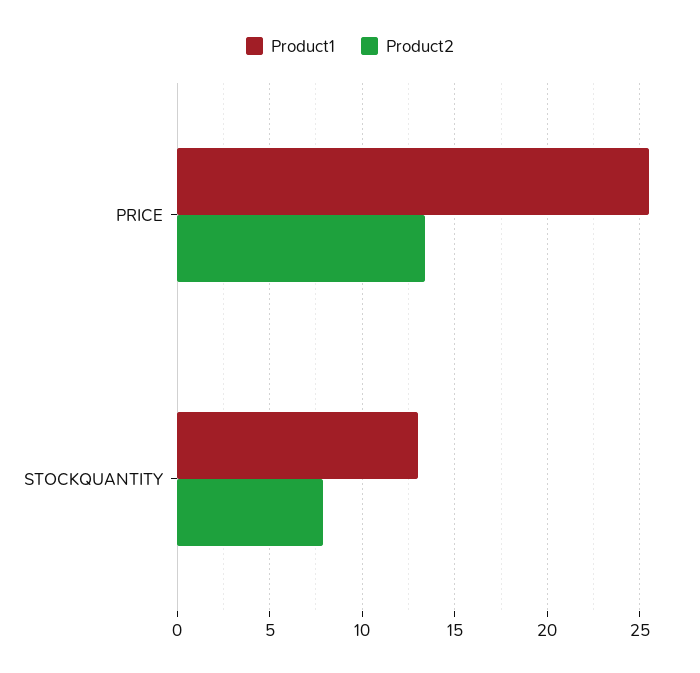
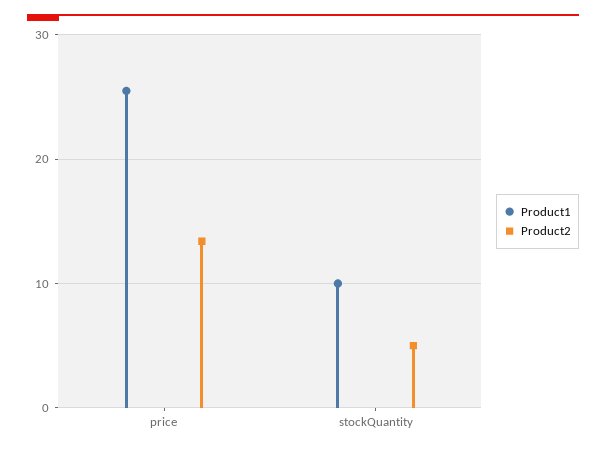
  {
    "Product1": {
      "PRICE": 25.5,
-     "STOCKQUANTITY": 13
+     "STOCKQUANTITY": 10
    },
    "Product2": {
      "PRICE": 13.5,
-     "STOCKQUANTITY": 8
+     "STOCKQUANTITY": 5
    }
  }

